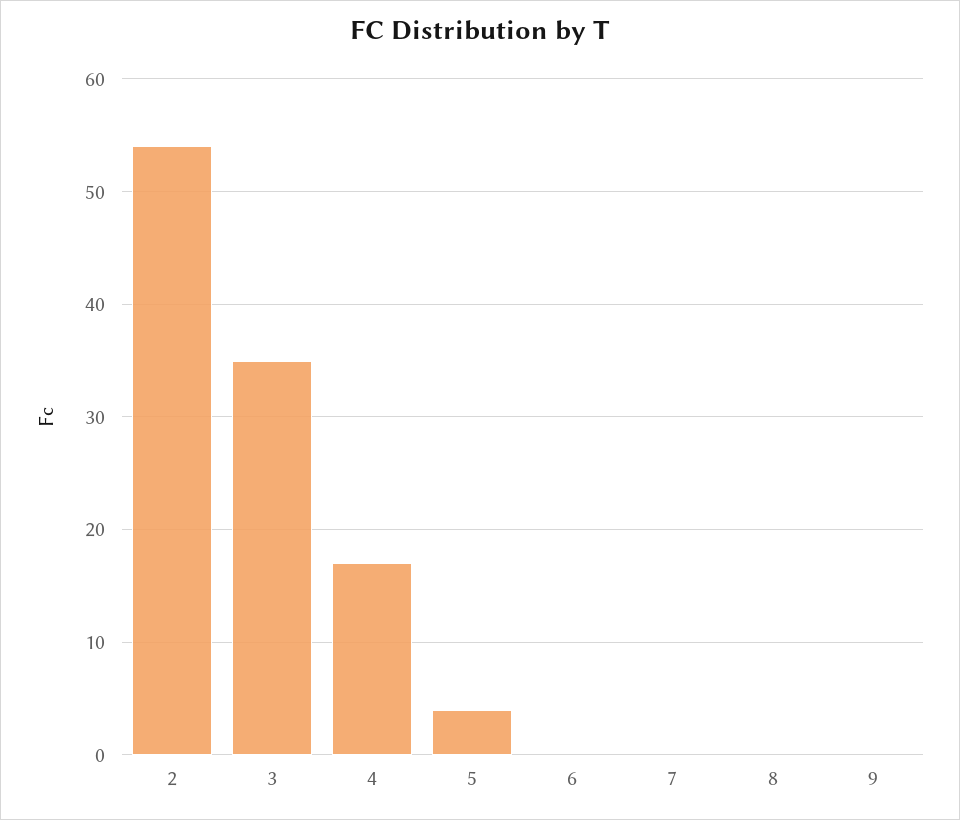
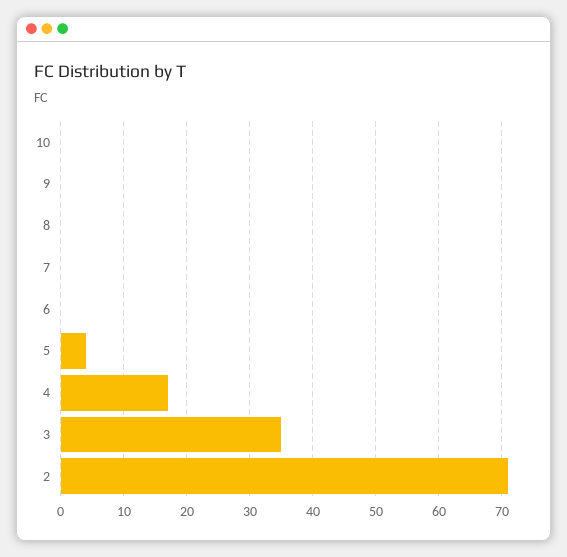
  {
-   "2": 54,
+   "2": 71,
    "3": 35,
    "4": 17,
    "5": 4,
    "6": 0,
    "7": 0,
    "8": 0,
-   "9": 0
+   "9": 0,
+   "10": 0
  }

